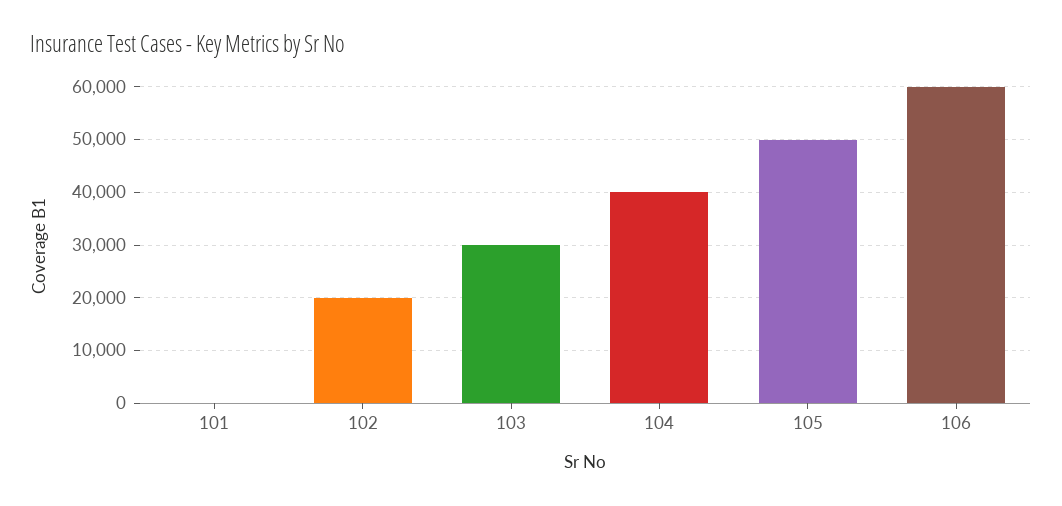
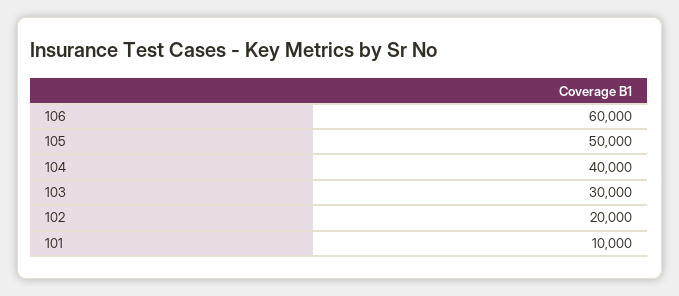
  {
-   "101": 0,
+   "101": 10000,
    "102": 20000,
    "103": 30000,
    "104": 40000,
    "105": 50000,
    "106": 60000
  }

